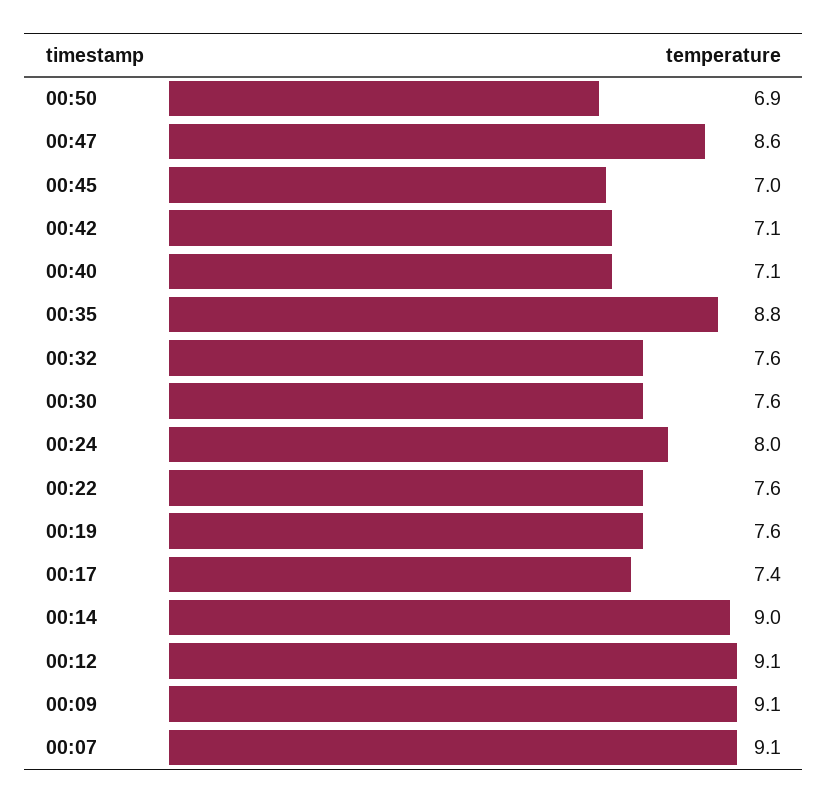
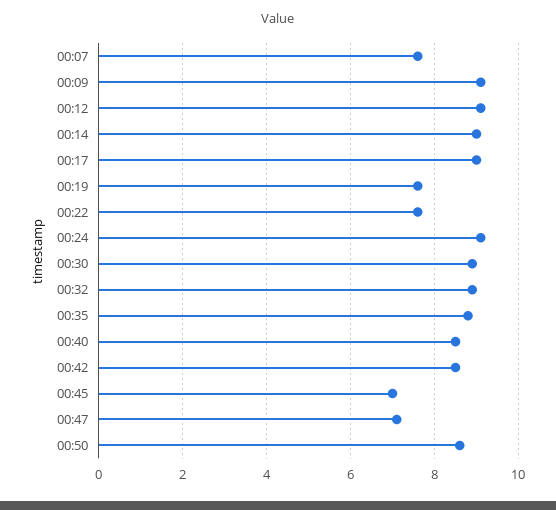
  {
-   "00:50": 6.9,
+   "00:50": 8.5,
-   "00:47": 8.6,
+   "00:47": 7,
    "00:45": 7,
-   "00:42": 7.1,
+   "00:42": 8.5,
-   "00:40": 7.1,
+   "00:40": 8.5,
    "00:35": 8.8,
-   "00:32": 7.6,
+   "00:32": 9,
-   "00:30": 7.6,
+   "00:30": 9,
-   "00:24": 8,
+   "00:24": 9,
    "00:22": 7.6,
    "00:19": 7.6,
-   "00:17": 7.4,
+   "00:17": 9,
    "00:14": 9,
    "00:12": 9.1,
    "00:09": 9.1,
-   "00:07": 9.1
+   "00:07": 7.5
  }

